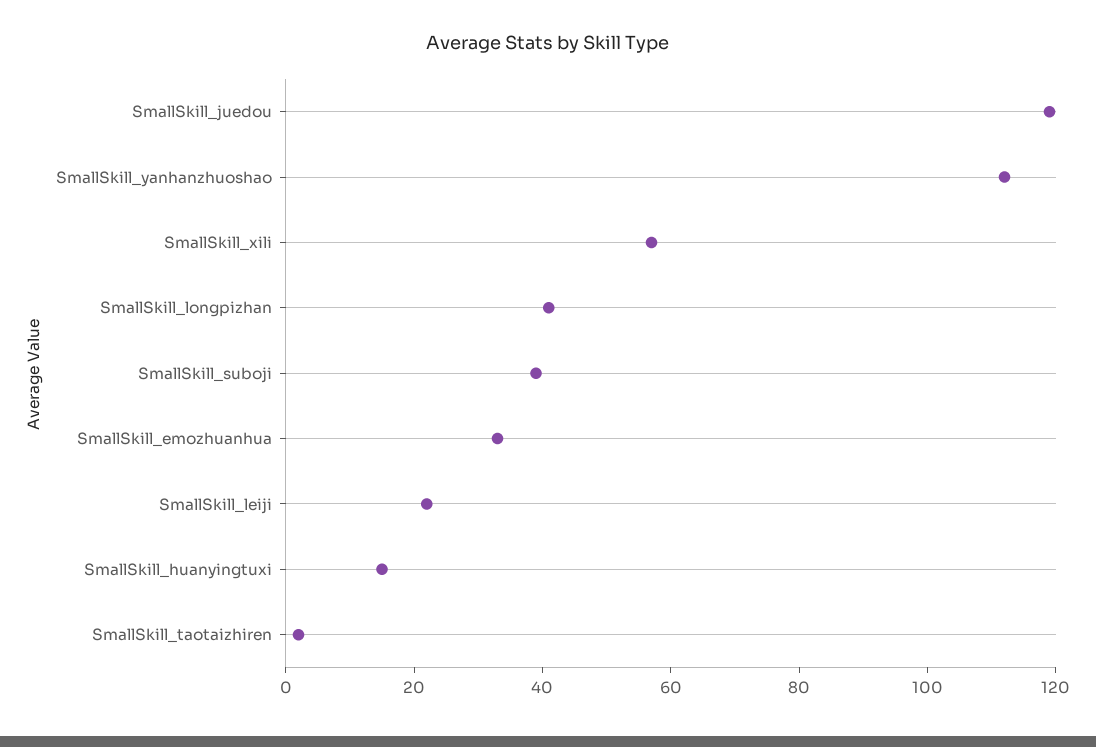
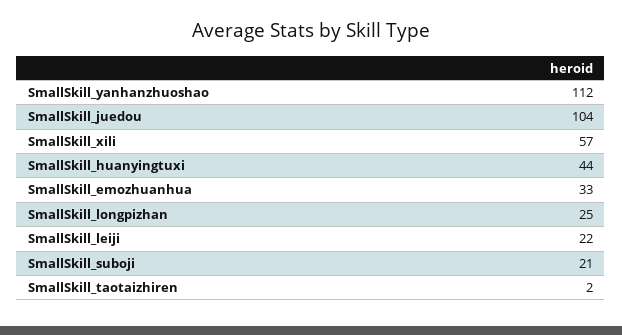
  {
-   "SmallSkill_juedou": 120,
+   "SmallSkill_juedou": 104,
    "SmallSkill_yanhanzhuoshao": 112,
    "SmallSkill_xili": 57,
-   "SmallSkill_longpizhan": 40,
+   "SmallSkill_longpizhan": 25,
-   "SmallSkill_suboji": 40,
+   "SmallSkill_suboji": 21,
    "SmallSkill_emozhuanhua": 33,
    "SmallSkill_leiji": 22,
-   "SmallSkill_huanyingtuxi": 15,
+   "SmallSkill_huanyingtuxi": 44,
    "SmallSkill_taotaizhiren": 2
  }

